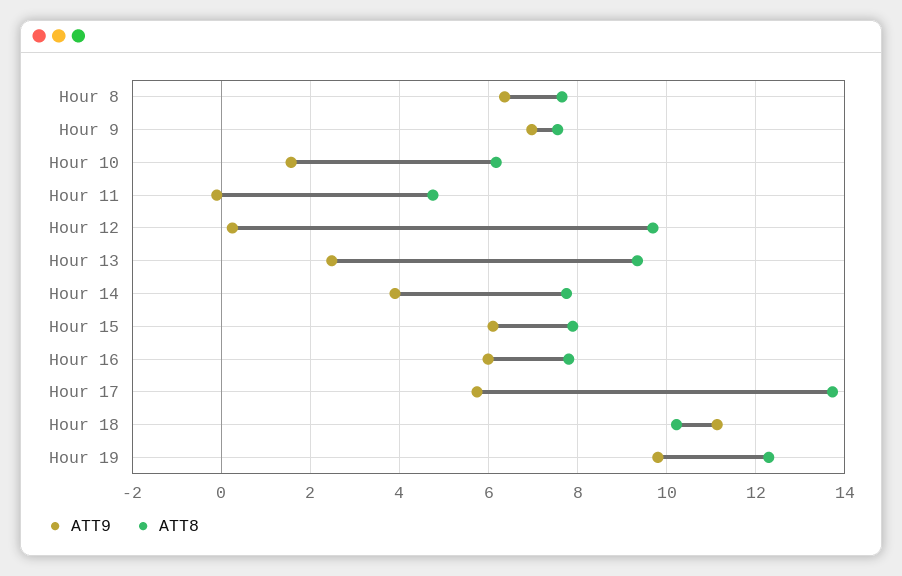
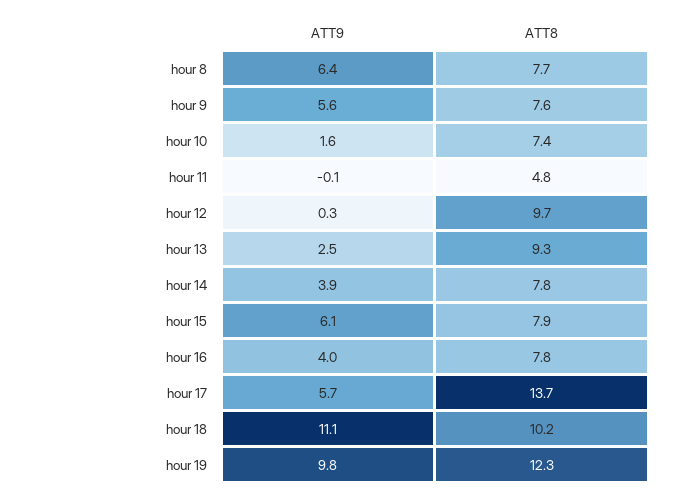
  {
    "ATT9": {
      "Hour 8": 6.4,
-     "Hour 9": 7,
+     "Hour 9": 5.6,
      "Hour 10": 1.6,
      "Hour 11": -0.1,
      "Hour 12": 0.3,
      "Hour 13": 2.5,
      "Hour 14": 3.9,
      "Hour 15": 6.1,
-     "Hour 16": 6,
+     "Hour 16": 4,
      "Hour 17": 5.7,
      "Hour 18": 11.1,
      "Hour 19": 9.8
    },
    "ATT8": {
      "Hour 8": 7.7,
      "Hour 9": 7.6,
-     "Hour 10": 6.2,
+     "Hour 10": 7.4,
      "Hour 11": 4.8,
      "Hour 12": 9.7,
      "Hour 13": 9.3,
      "Hour 14": 7.8,
      "Hour 15": 7.9,
      "Hour 16": 7.8,
      "Hour 17": 13.7,
      "Hour 18": 10.2,
      "Hour 19": 12.3
    }
  }

